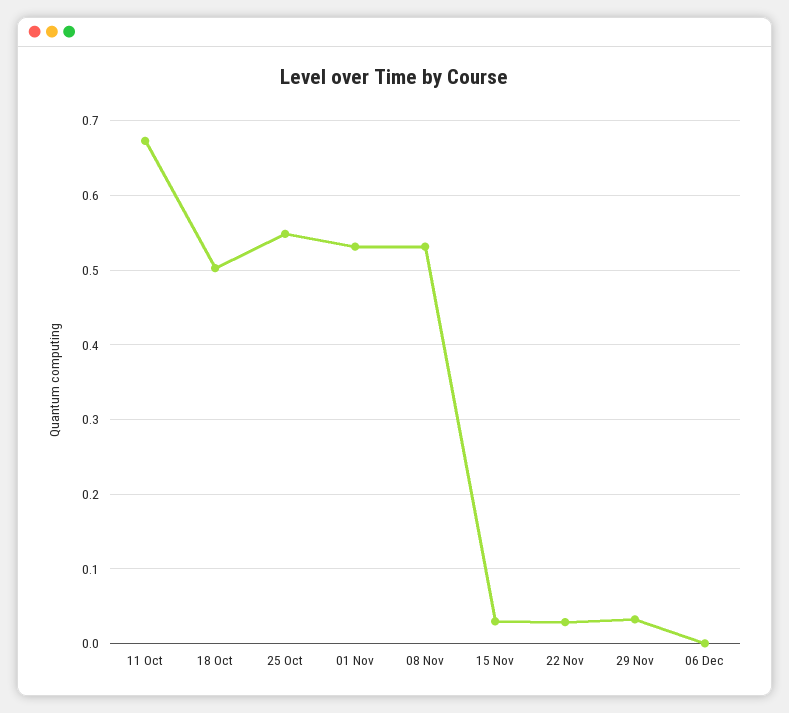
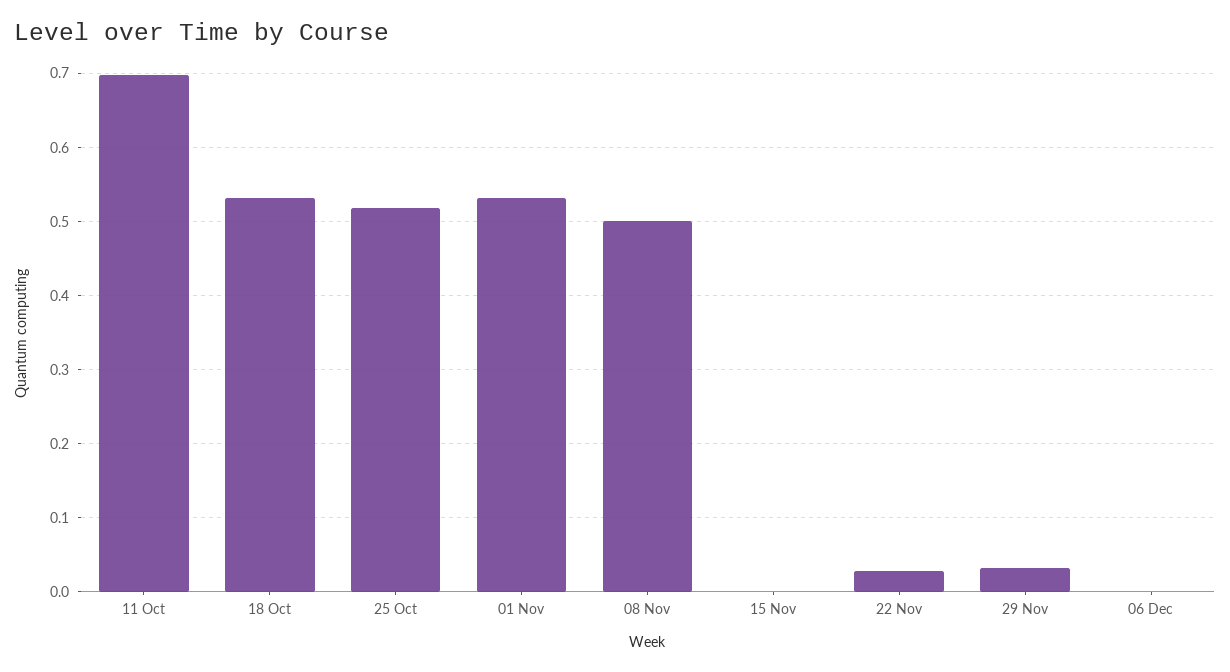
  {
-   "11 Oct": 0.67,
+   "11 Oct": 0.7,
-   "18 Oct": 0.5,
+   "18 Oct": 0.53,
-   "25 Oct": 0.55,
+   "25 Oct": 0.52,
    "01 Nov": 0.53,
-   "08 Nov": 0.53,
+   "08 Nov": 0.5,
-   "15 Nov": 0.03,
+   "15 Nov": 0,
    "22 Nov": 0.03,
    "29 Nov": 0.03,
    "06 Dec": 0
  }

